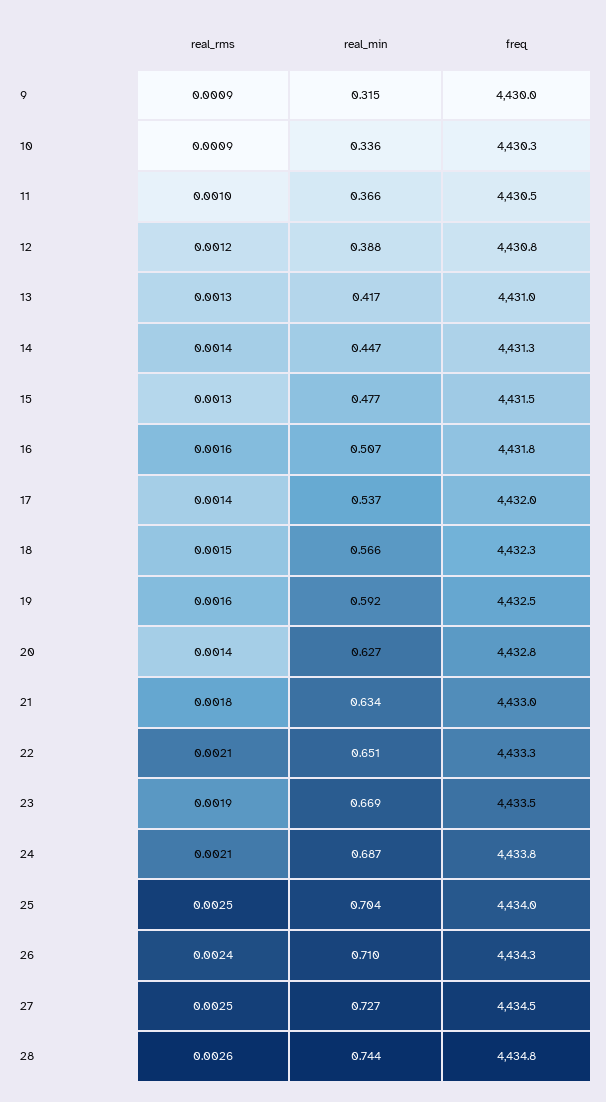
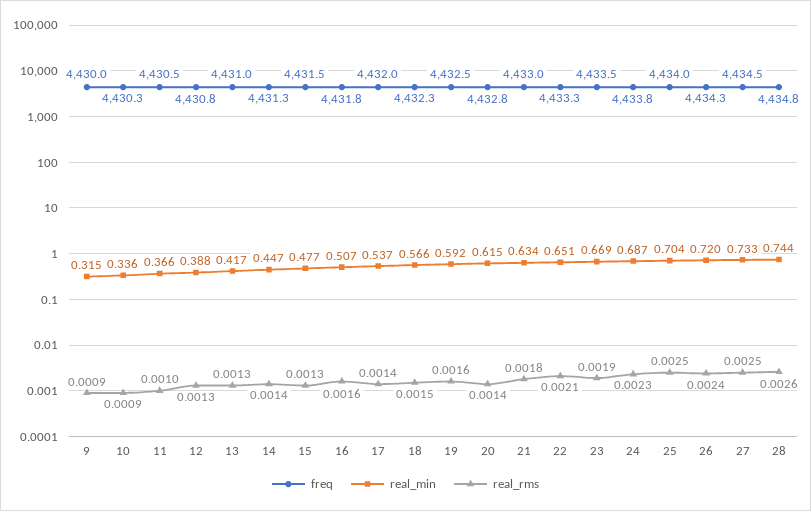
  {
    "real_rms": {
      "9": 0.0009,
      "10": 0.0009,
      "11": 0.001,
-     "12": 0.0012,
+     "12": 0.0013,
      "13": 0.0013,
      "14": 0.0014,
      "15": 0.0013,
      "16": 0.0016,
      "17": 0.0014,
      "18": 0.0015,
      "19": 0.0016,
      "20": 0.0014,
      "21": 0.0018,
      "22": 0.0021,
      "23": 0.0019,
-     "24": 0.0021,
+     "24": 0.0023,
      "25": 0.0025,
      "26": 0.0024,
      "27": 0.0025,
      "28": 0.0026
    },
    "real_min": {
      "9": 0.315,
      "10": 0.336,
      "11": 0.366,
      "12": 0.388,
      "13": 0.417,
      "14": 0.447,
      "15": 0.477,
      "16": 0.507,
      "17": 0.537,
      "18": 0.566,
      "19": 0.592,
-     "20": 0.627,
+     "20": 0.615,
      "21": 0.634,
      "22": 0.651,
      "23": 0.669,
      "24": 0.687,
      "25": 0.704,
-     "26": 0.71,
+     "26": 0.72,
-     "27": 0.727,
+     "27": 0.733,
      "28": 0.744
    },
    "freq": {
      "9": 4430,
      "10": 4430.3,
      "11": 4430.5,
      "12": 4430.8,
      "13": 4431,
      "14": 4431.3,
      "15": 4431.5,
      "16": 4431.8,
      "17": 4432,
      "18": 4432.3,
      "19": 4432.5,
      "20": 4432.8,
      "21": 4433,
      "22": 4433.3,
      "23": 4433.5,
      "24": 4433.8,
      "25": 4434,
      "26": 4434.3,
      "27": 4434.5,
      "28": 4434.8
    }
  }

